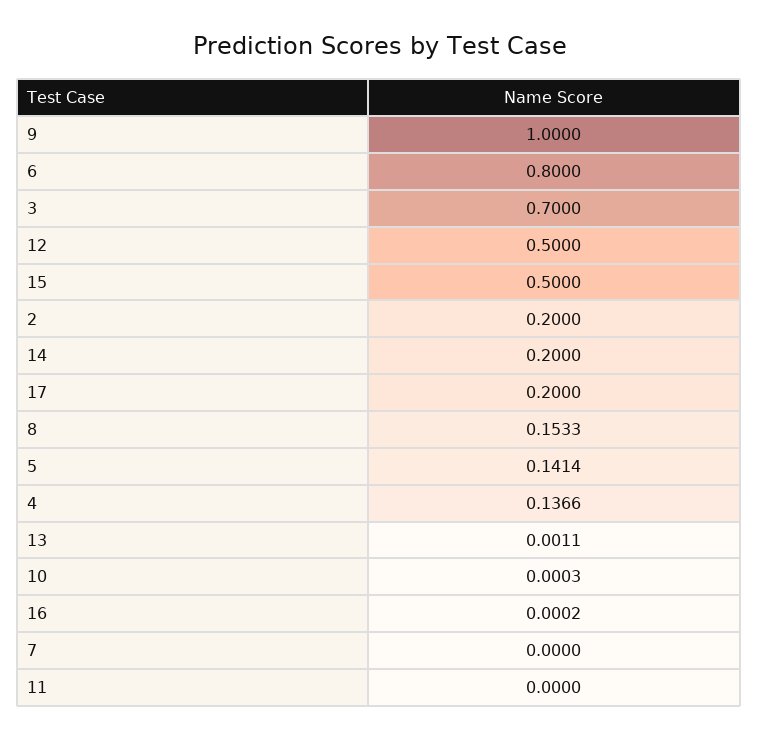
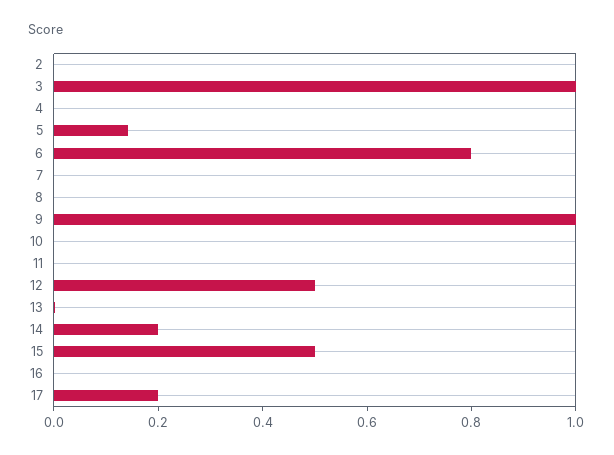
  {
    "9": 1,
    "6": 0.8,
-   "3": 0.7,
+   "3": 1,
    "12": 0.5,
    "15": 0.5,
-   "2": 0.2,
+   "2": 0,
    "14": 0.2,
    "17": 0.2,
-   "8": 0.1533,
+   "8": 0,
    "5": 0.1414,
-   "4": 0.1366,
+   "4": 0,
    "13": 0.0011,
    "10": 0.0003,
    "16": 0.0002,
    "7": 0,
    "11": 0
  }

